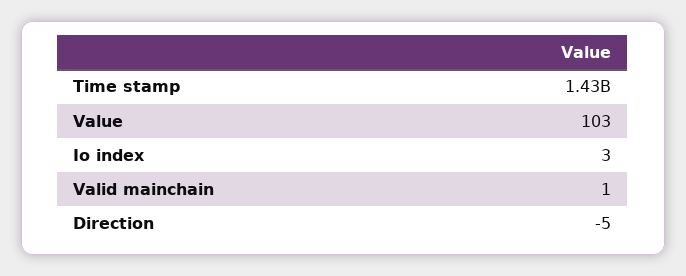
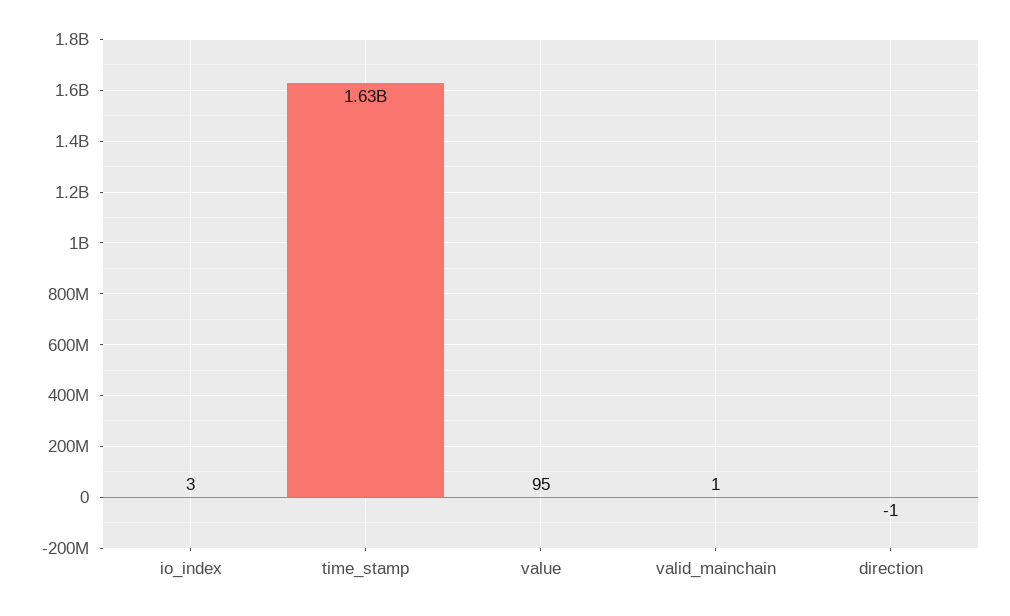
  {
-   "Time stamp": 1430000000,
+   "Time stamp": 1630000000,
-   "Value": 103,
+   "Value": 95,
    "Io index": 3,
    "Valid mainchain": 1,
-   "Direction": -5
+   "Direction": -1
  }

